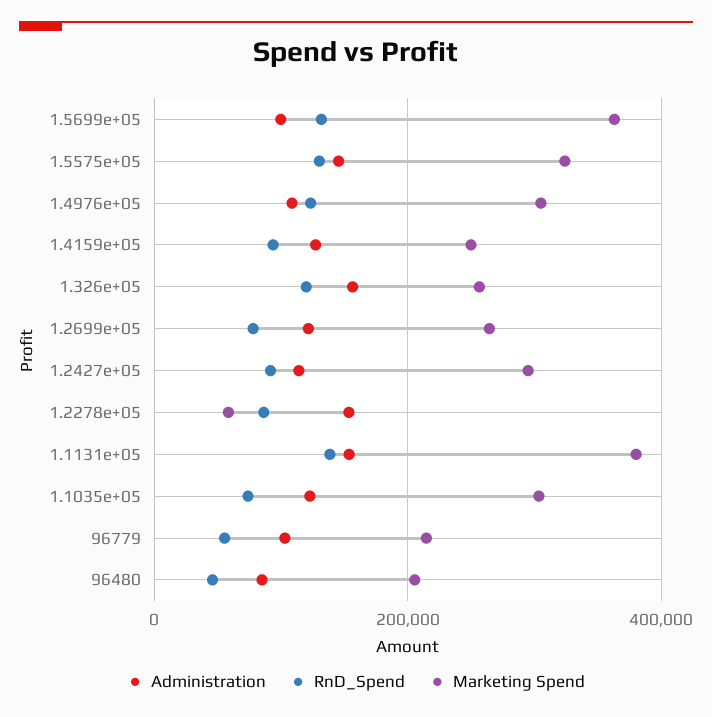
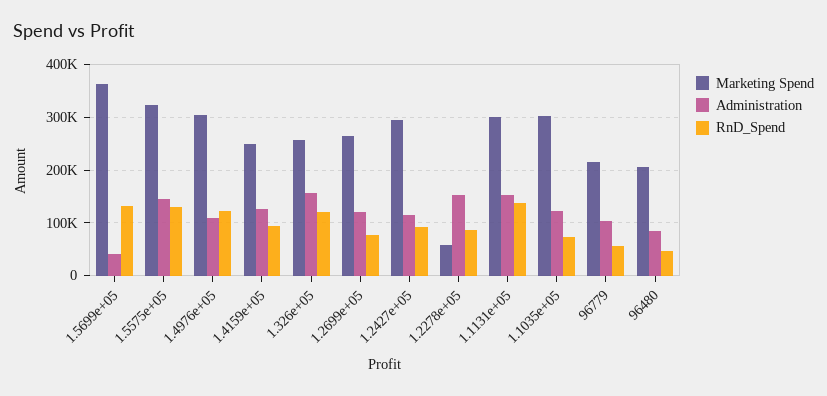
  {
    "Administration": {
-     "1.5699e+05": 100000,
+     "1.5699e+05": 40000,
      "1.5575e+05": 140000,
      "1.4976e+05": 100000,
      "1.4159e+05": 120000,
      "1.326e+05": 160000,
      "1.2699e+05": 120000,
      "1.2427e+05": 120000,
      "1.2278e+05": 160000,
      "1.1131e+05": 160000,
      "1.1035e+05": 120000,
      "96779": 100000,
      "96480": 80000
    },
    "RnD_Spend": {
      "1.5699e+05": 140000,
      "1.5575e+05": 140000,
      "1.4976e+05": 120000,
      "1.4159e+05": 100000,
      "1.326e+05": 120000,
      "1.2699e+05": 80000,
      "1.2427e+05": 100000,
      "1.2278e+05": 80000,
      "1.1131e+05": 140000,
      "1.1035e+05": 80000,
      "96779": 60000,
      "96480": 40000
    },
    "Marketing Spend": {
      "1.5699e+05": 360000,
      "1.5575e+05": 320000,
      "1.4976e+05": 300000,
      "1.4159e+05": 240000,
      "1.326e+05": 260000,
      "1.2699e+05": 260000,
      "1.2427e+05": 300000,
      "1.2278e+05": 60000,
-     "1.1131e+05": 380000,
+     "1.1131e+05": 300000,
      "1.1035e+05": 300000,
      "96779": 220000,
      "96480": 200000
    }
  }

